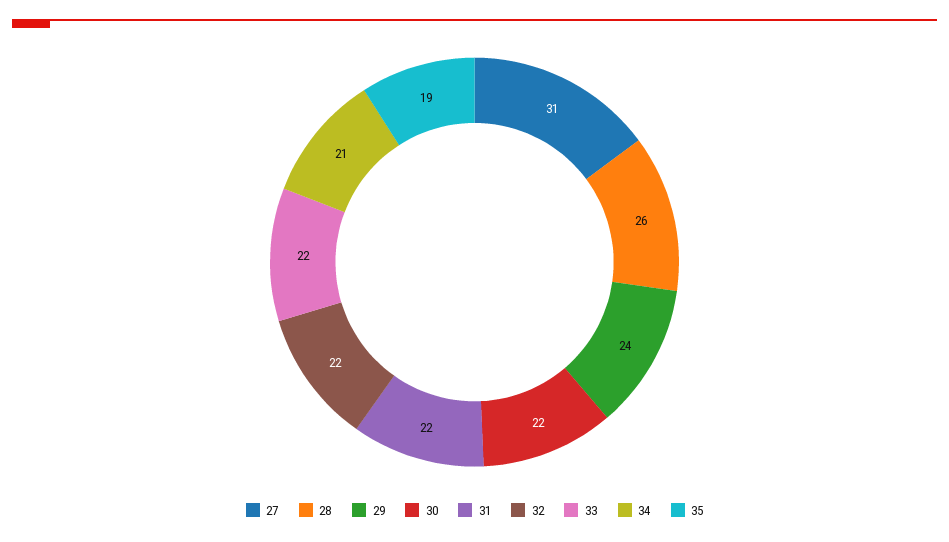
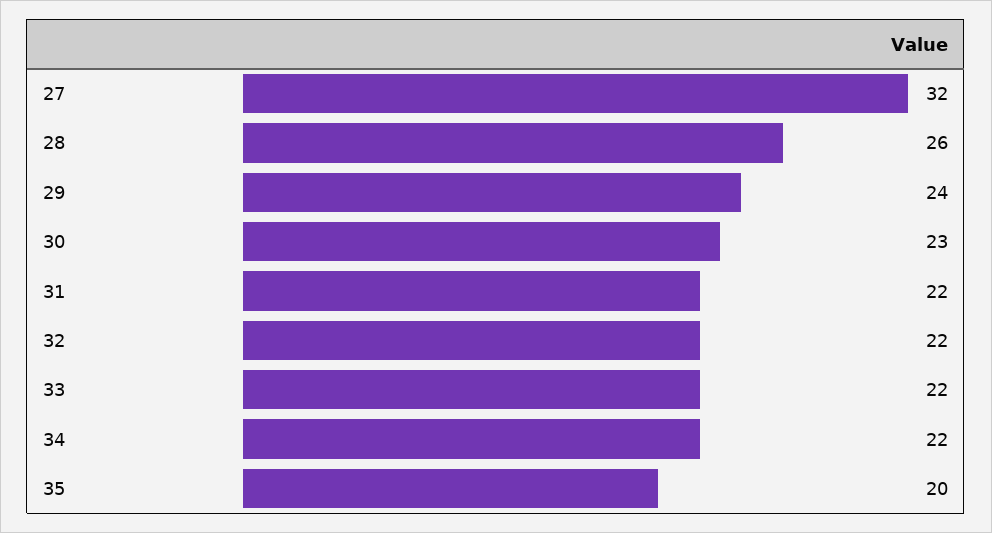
  {
-   "27": 31,
+   "27": 32,
    "28": 26,
    "29": 24,
-   "30": 22,
+   "30": 23,
    "31": 22,
    "32": 22,
    "33": 22,
-   "34": 21,
+   "34": 22,
-   "35": 19
+   "35": 20
  }

